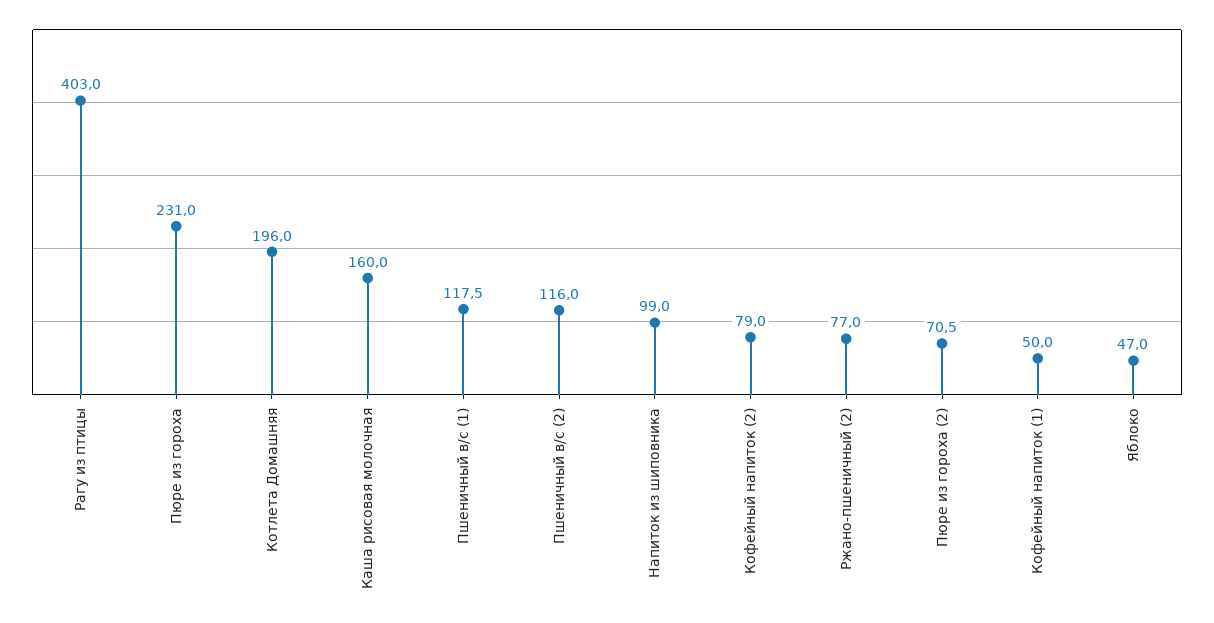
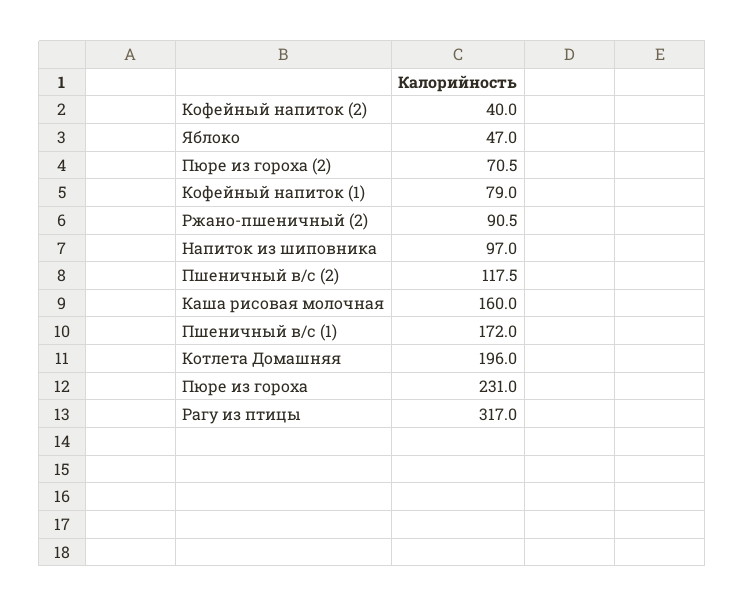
  {
-   "Рагу из птицы": 403,
+   "Рагу из птицы": 317,
    "Пюре из гороха": 231,
    "Котлета Домашняя": 196,
    "Каша рисовая молочная": 160,
-   "Пшеничный в/с (1)": 117.5,
+   "Пшеничный в/с (1)": 172,
-   "Пшеничный в/с (2)": 116,
+   "Пшеничный в/с (2)": 117.5,
-   "Напиток из шиповника": 99,
+   "Напиток из шиповника": 97,
-   "Кофейный напиток (2)": 79,
+   "Кофейный напиток (2)": 40,
-   "Ржано-пшеничный (2)": 77,
+   "Ржано-пшеничный (2)": 90.5,
    "Пюре из гороха (2)": 70.5,
-   "Кофейный напиток (1)": 50,
+   "Кофейный напиток (1)": 79,
    "Яблоко": 47
  }

